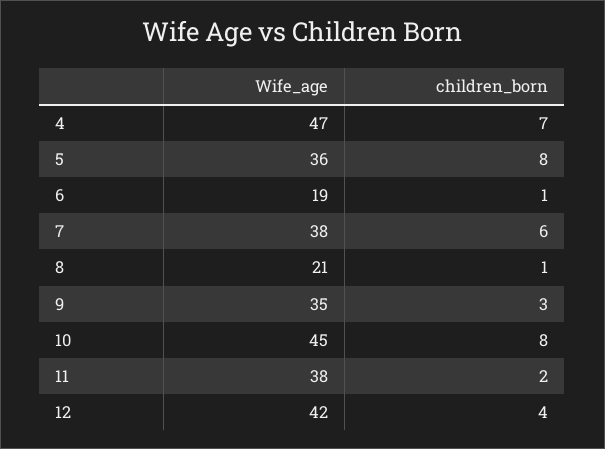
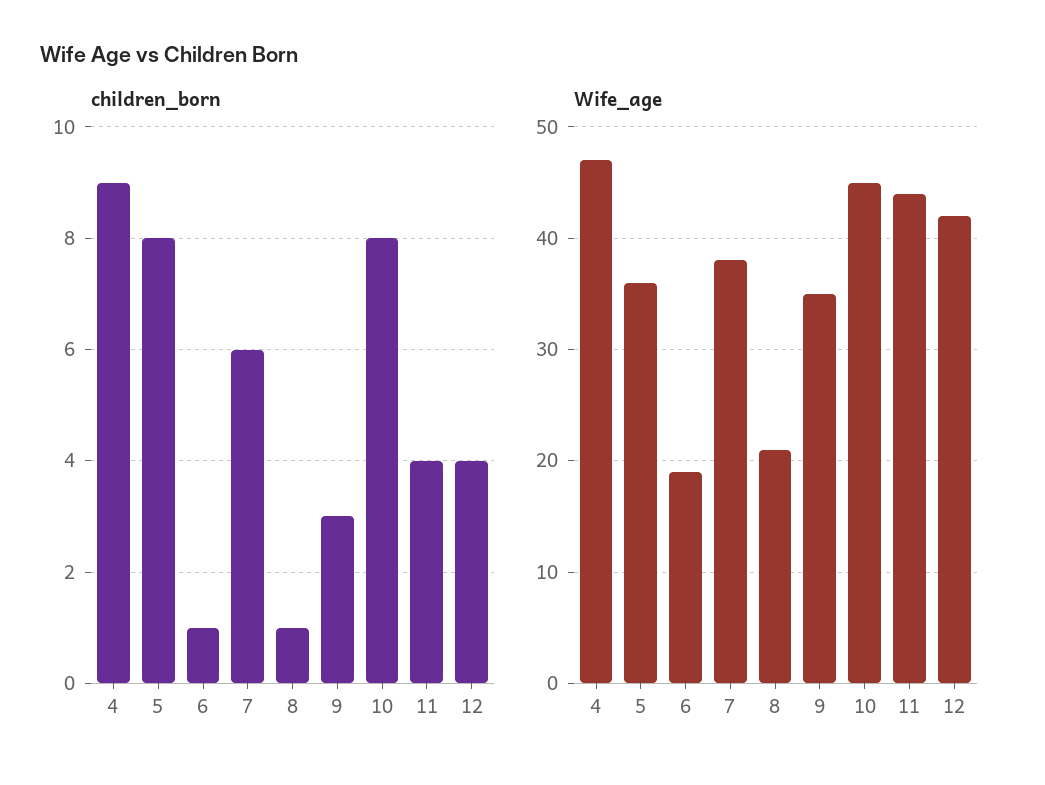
  {
    "Wife_age": {
      "4": 47,
      "5": 36,
      "6": 19,
      "7": 38,
      "8": 21,
      "9": 35,
      "10": 45,
-     "11": 38,
+     "11": 44,
      "12": 42
    },
    "children_born": {
-     "4": 7,
+     "4": 9,
      "5": 8,
      "6": 1,
      "7": 6,
      "8": 1,
      "9": 3,
      "10": 8,
-     "11": 2,
+     "11": 4,
      "12": 4
    }
  }

